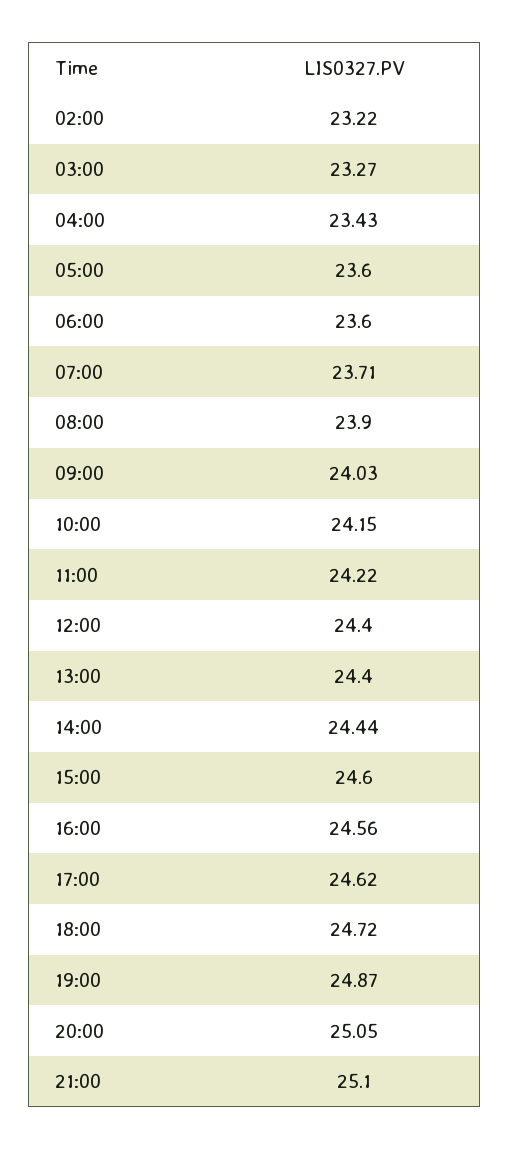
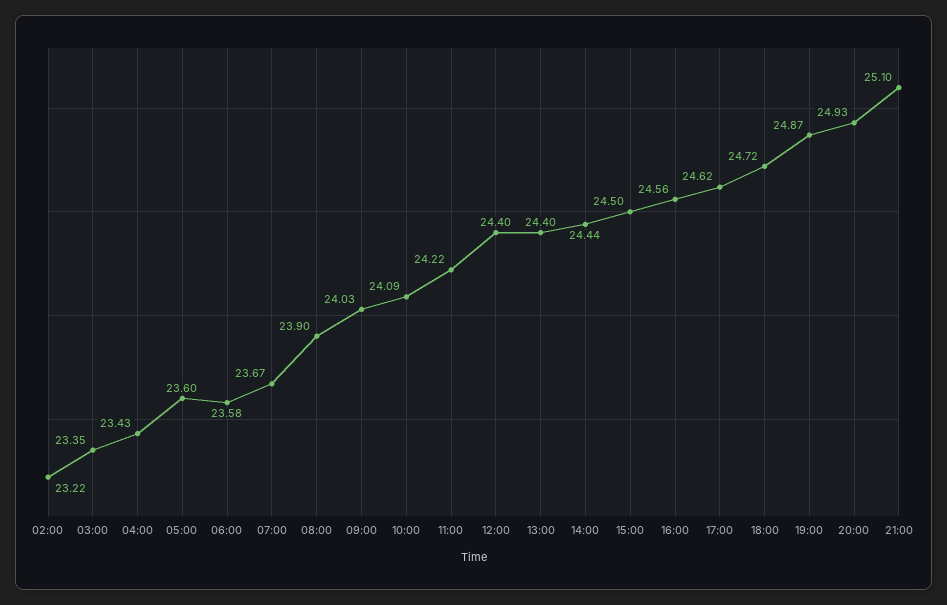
  {
    "02:00": 23.22,
-   "03:00": 23.27,
+   "03:00": 23.35,
    "04:00": 23.43,
    "05:00": 23.6,
-   "06:00": 23.6,
+   "06:00": 23.58,
-   "07:00": 23.71,
+   "07:00": 23.67,
    "08:00": 23.9,
    "09:00": 24.03,
-   "10:00": 24.15,
+   "10:00": 24.09,
    "11:00": 24.22,
    "12:00": 24.4,
    "13:00": 24.4,
    "14:00": 24.44,
-   "15:00": 24.6,
+   "15:00": 24.5,
    "16:00": 24.56,
    "17:00": 24.62,
    "18:00": 24.72,
    "19:00": 24.87,
-   "20:00": 25.05,
+   "20:00": 24.93,
    "21:00": 25.1
  }

